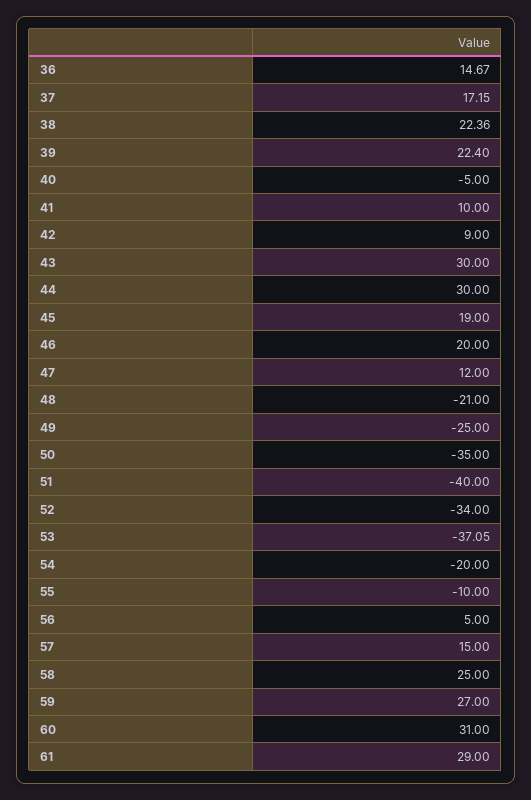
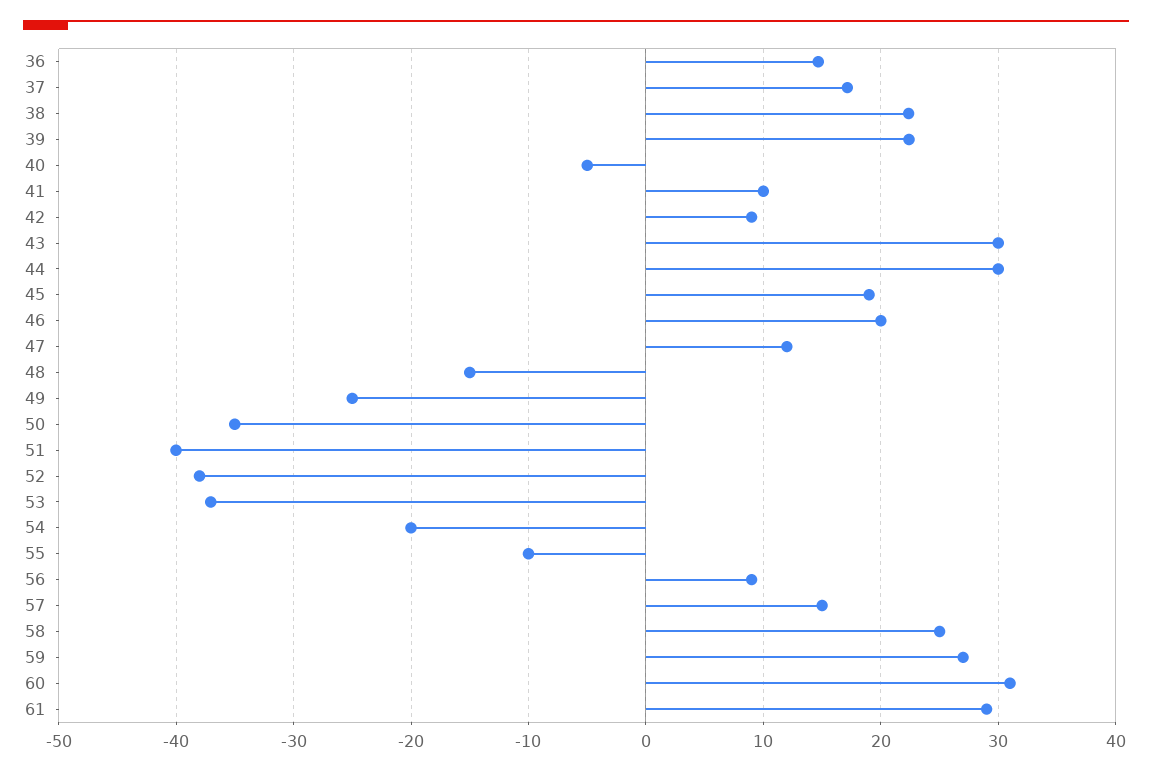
  {
    "36": 14.67,
    "37": 17.15,
    "38": 22.36,
    "39": 22.4,
    "40": -5,
    "41": 10,
    "42": 9,
    "43": 30,
    "44": 30,
    "45": 19,
    "46": 20,
    "47": 12,
-   "48": -21,
+   "48": -15,
    "49": -25,
    "50": -35,
    "51": -40,
-   "52": -34,
+   "52": -38,
    "53": -37.05,
    "54": -20,
    "55": -10,
-   "56": 5,
+   "56": 9,
    "57": 15,
    "58": 25,
    "59": 27,
    "60": 31,
    "61": 29
  }

